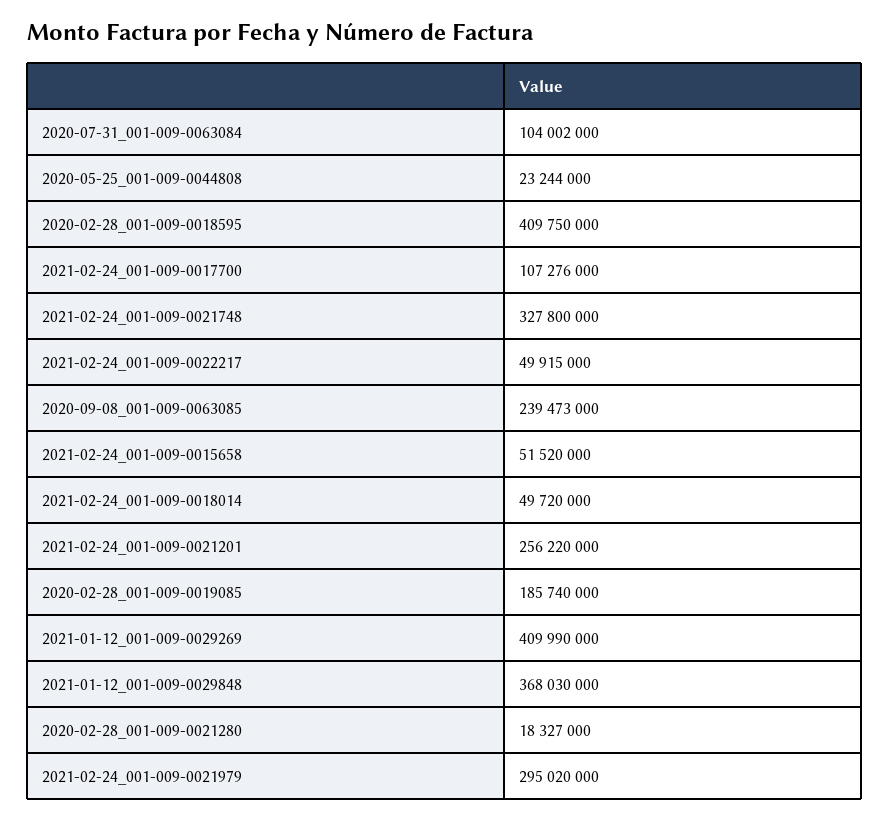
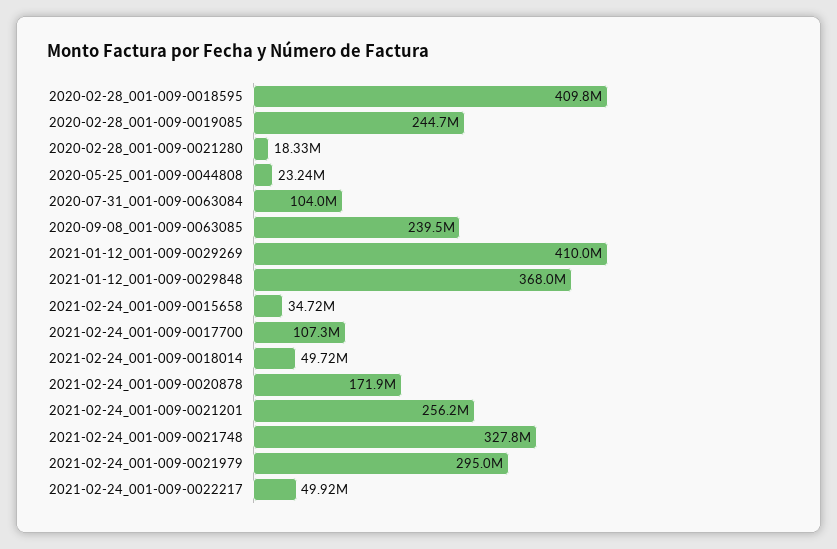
  {
    "2020-07-31_001-009-0063084": 104002000,
    "2020-05-25_001-009-0044808": 23244000,
    "2020-02-28_001-009-0018595": 409750000,
    "2021-02-24_001-009-0017700": 107276000,
    "2021-02-24_001-009-0021748": 327800000,
    "2021-02-24_001-009-0022217": 49915000,
    "2020-09-08_001-009-0063085": 239473000,
-   "2021-02-24_001-009-0015658": 51520000,
+   "2021-02-24_001-009-0015658": 34720000,
    "2021-02-24_001-009-0018014": 49720000,
    "2021-02-24_001-009-0021201": 256220000,
-   "2020-02-28_001-009-0019085": 185740000,
+   "2020-02-28_001-009-0019085": 244700000,
    "2021-01-12_001-009-0029269": 409990000,
    "2021-01-12_001-009-0029848": 368030000,
    "2020-02-28_001-009-0021280": 18327000,
-   "2021-02-24_001-009-0021979": 295020000
+   "2021-02-24_001-009-0021979": 295020000,
+   "2021-02-24_001-009-0020878": 171900000
  }

